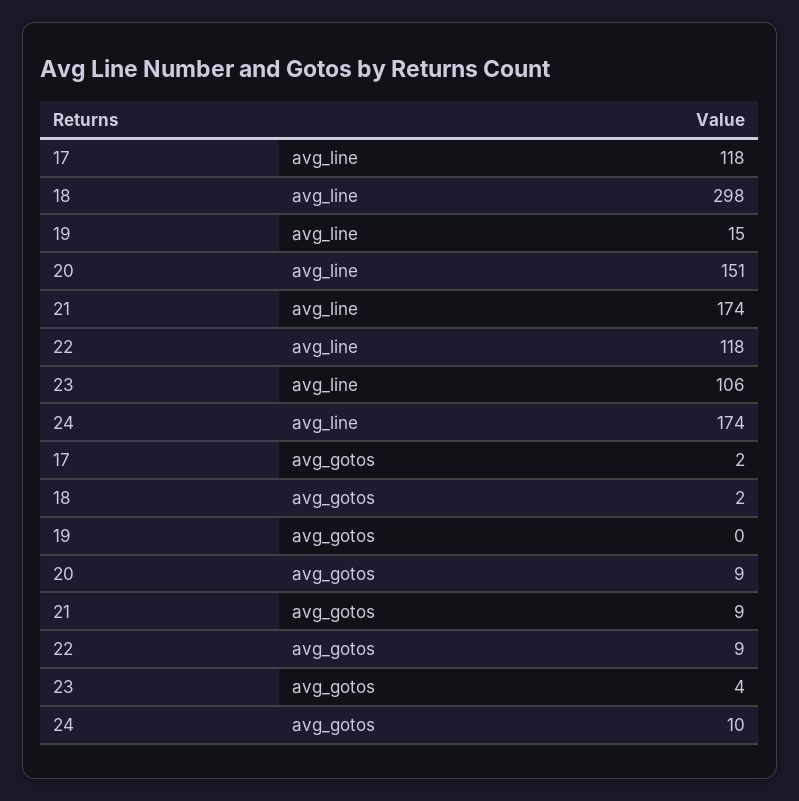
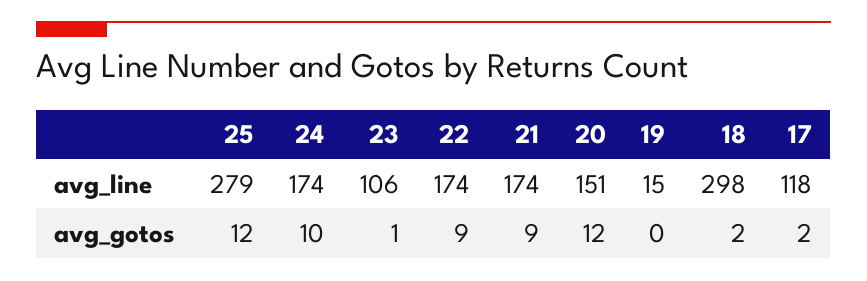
  {
    "17": {
      "avg_line": 118,
      "avg_gotos": 2
    },
    "18": {
      "avg_line": 298,
      "avg_gotos": 2
    },
    "19": {
      "avg_line": 15,
      "avg_gotos": 0
    },
    "20": {
      "avg_line": 151,
-     "avg_gotos": 9
+     "avg_gotos": 12
    },
    "21": {
      "avg_line": 174,
      "avg_gotos": 9
    },
    "22": {
-     "avg_line": 118,
+     "avg_line": 174,
      "avg_gotos": 9
    },
    "23": {
      "avg_line": 106,
-     "avg_gotos": 4
+     "avg_gotos": 1
    },
    "24": {
      "avg_line": 174,
      "avg_gotos": 10
-   }
+   },
+   "25": {
+     "avg_line": 279,
+     "avg_gotos": 12
+   }
  }

